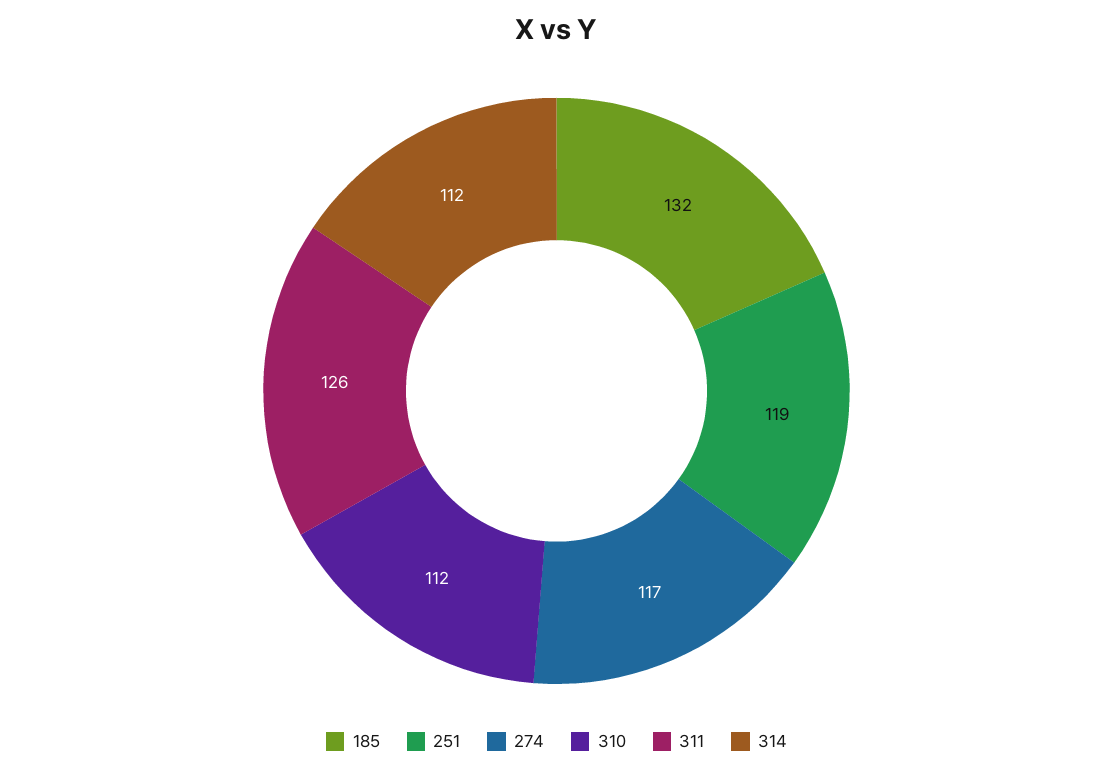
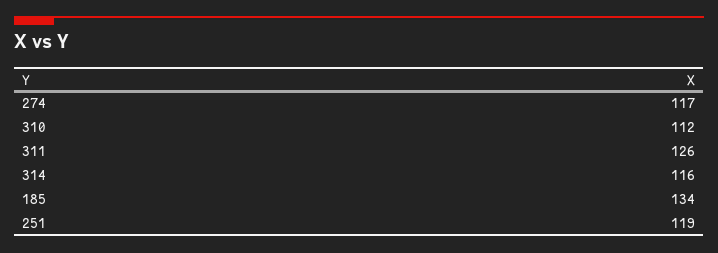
  {
-   "185": 132,
+   "185": 134,
    "251": 119,
    "274": 117,
    "310": 112,
    "311": 126,
-   "314": 112
+   "314": 116
  }

